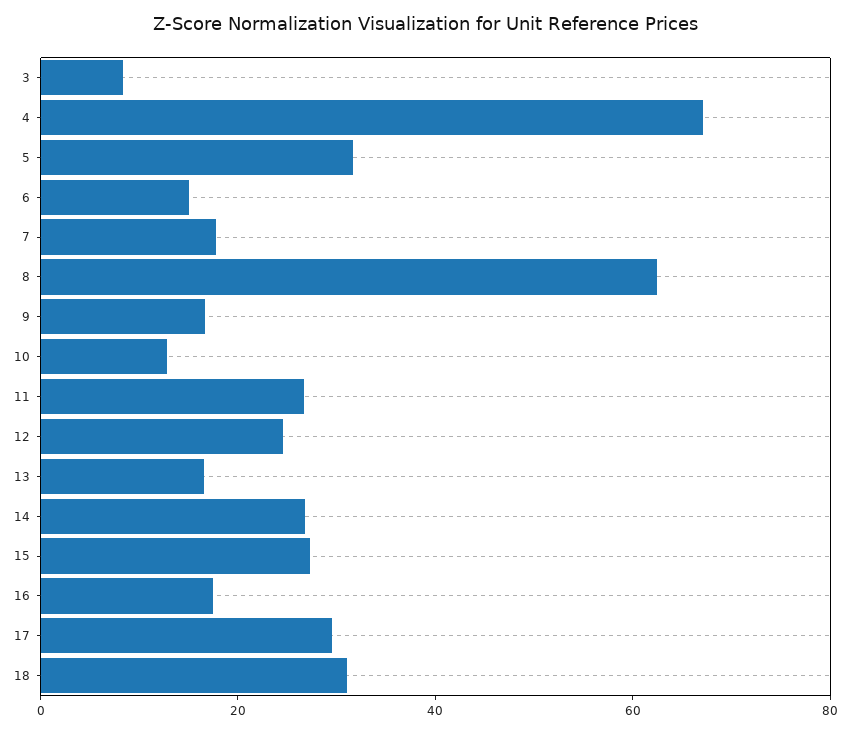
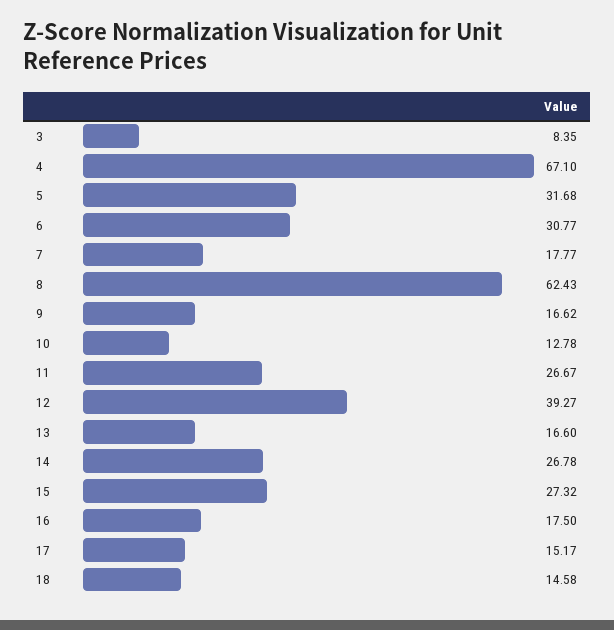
  {
    "3": 8.35,
    "4": 67.1,
    "5": 31.68,
-   "6": 15,
+   "6": 30.77,
    "7": 17.77,
    "8": 62.43,
    "9": 16.62,
    "10": 12.78,
    "11": 26.67,
-   "12": 25,
+   "12": 39.27,
    "13": 16.6,
    "14": 26.78,
    "15": 27.32,
    "16": 17.5,
-   "17": 30,
+   "17": 15.17,
-   "18": 30
+   "18": 14.58
  }

